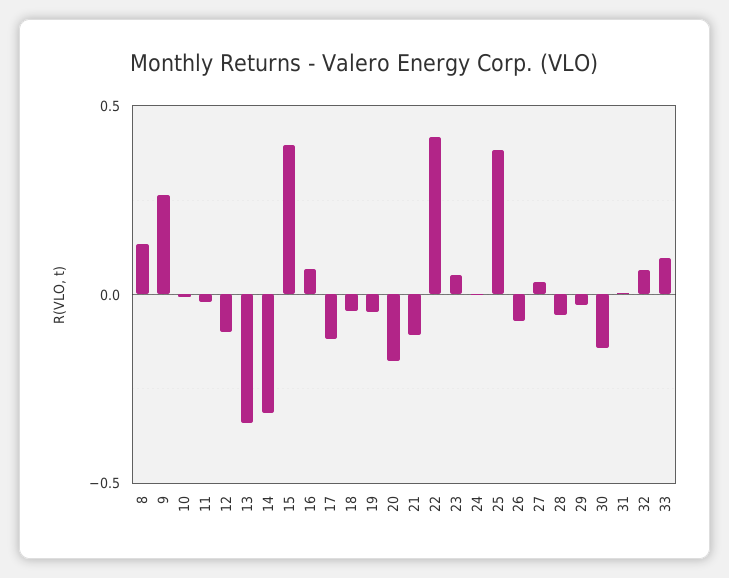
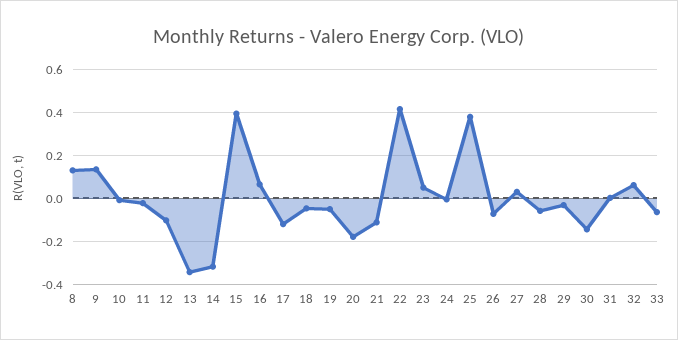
  {
    "8": 0.15,
-   "9": 0.25,
+   "9": 0.15,
    "10": 0,
    "11": 0,
    "12": -0.1,
    "13": -0.35,
    "14": -0.3,
    "15": 0.4,
    "16": 0.05,
    "17": -0.1,
    "18": -0.05,
    "19": -0.05,
    "20": -0.2,
    "21": -0.1,
    "22": 0.4,
    "23": 0.05,
    "24": 0,
    "25": 0.4,
    "26": -0.05,
    "27": 0.05,
    "28": -0.05,
    "29": -0.05,
    "30": -0.15,
    "31": 0,
    "32": 0.05,
-   "33": 0.1
+   "33": -0.05
  }

